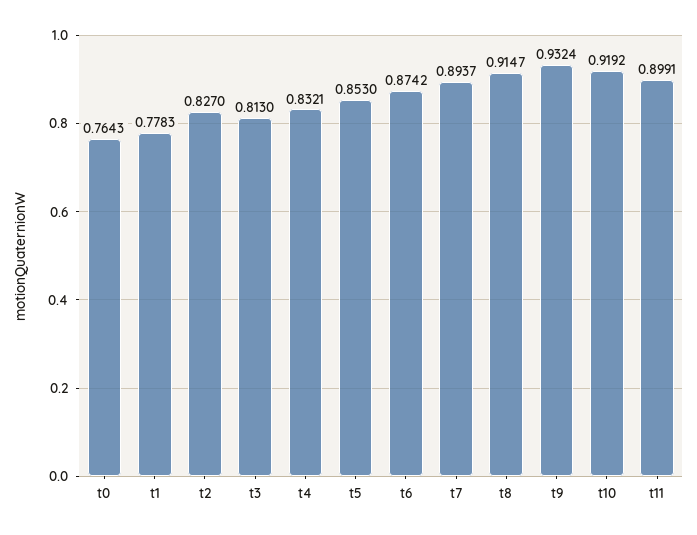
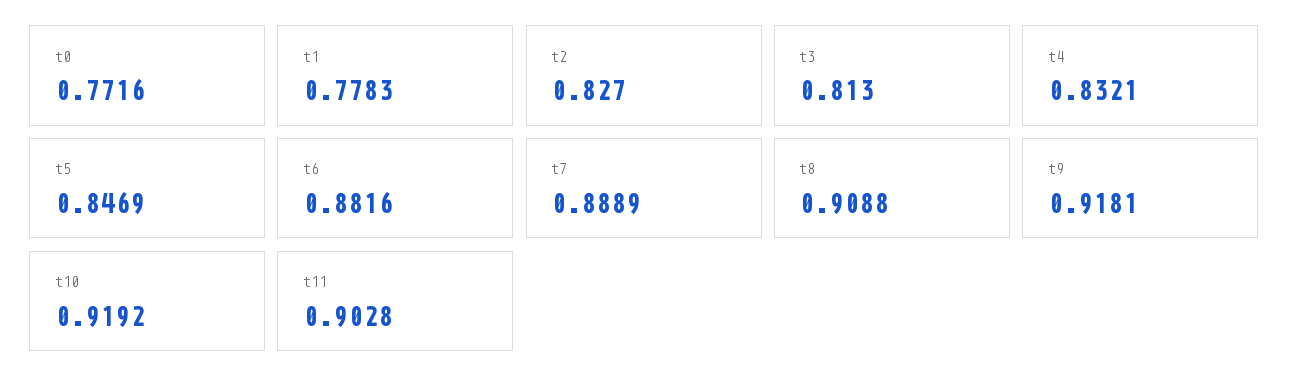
  {
-   "t0": 0.7643,
+   "t0": 0.7716,
    "t1": 0.7783,
    "t2": 0.827,
    "t3": 0.813,
    "t4": 0.8321,
-   "t5": 0.853,
+   "t5": 0.8469,
-   "t6": 0.8742,
+   "t6": 0.8816,
-   "t7": 0.8937,
+   "t7": 0.8889,
-   "t8": 0.9147,
+   "t8": 0.9088,
-   "t9": 0.9324,
+   "t9": 0.9181,
    "t10": 0.9192,
-   "t11": 0.8991
+   "t11": 0.9028
  }

